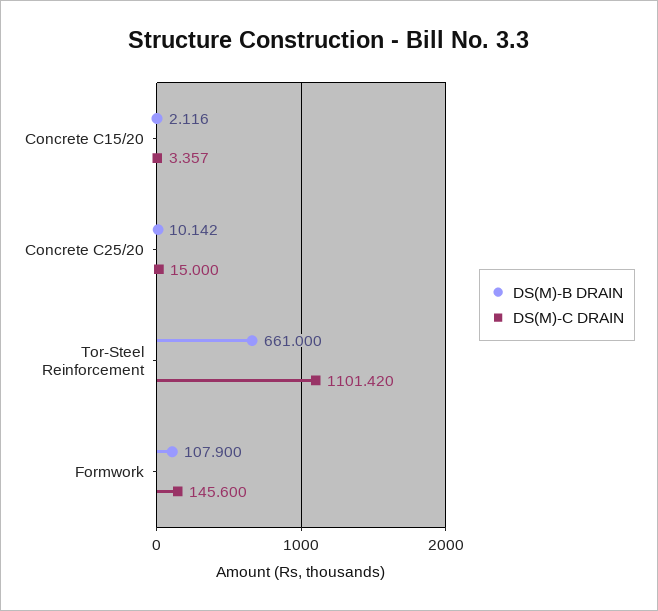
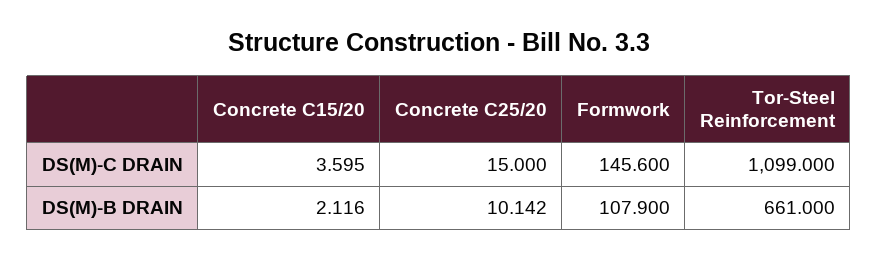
  {
    "DS(M)-B DRAIN": {
      "Concrete C15/20": 2.116,
      "Concrete C25/20": 10.142,
      "Tor-Steel Reinforcement": 661,
      "Formwork": 107.9
    },
    "DS(M)-C DRAIN": {
-     "Concrete C15/20": 3.357,
+     "Concrete C15/20": 3.595,
      "Concrete C25/20": 15,
-     "Tor-Steel Reinforcement": 1101.42,
+     "Tor-Steel Reinforcement": 1099,
      "Formwork": 145.6
    }
  }

